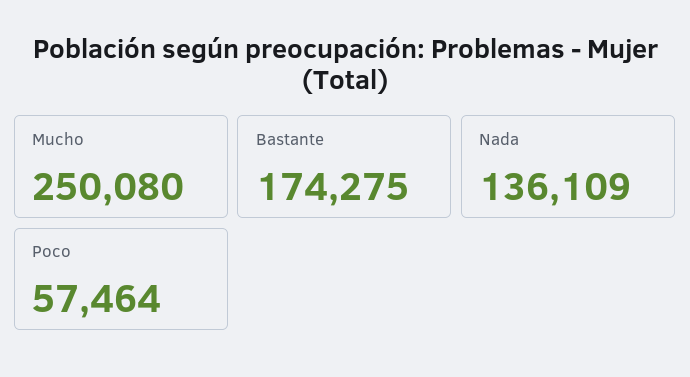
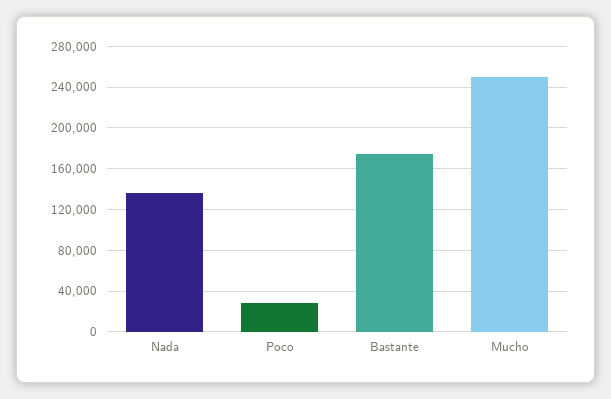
  {
    "Mucho": 250080,
    "Bastante": 174275,
    "Nada": 136109,
-   "Poco": 57464
+   "Poco": 30000
  }

